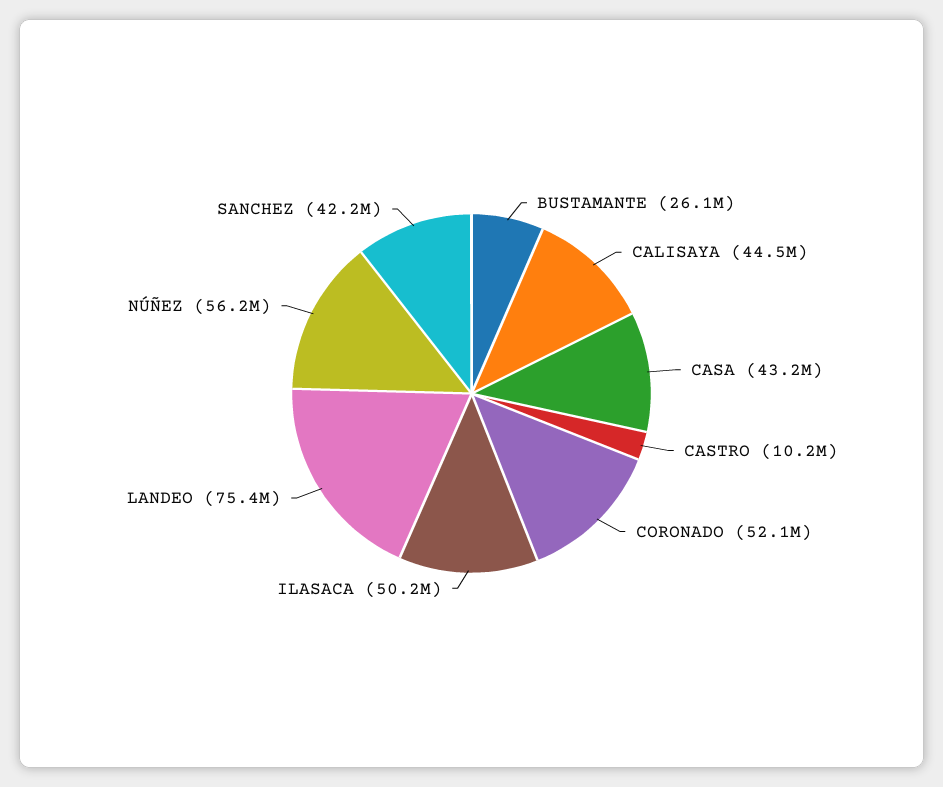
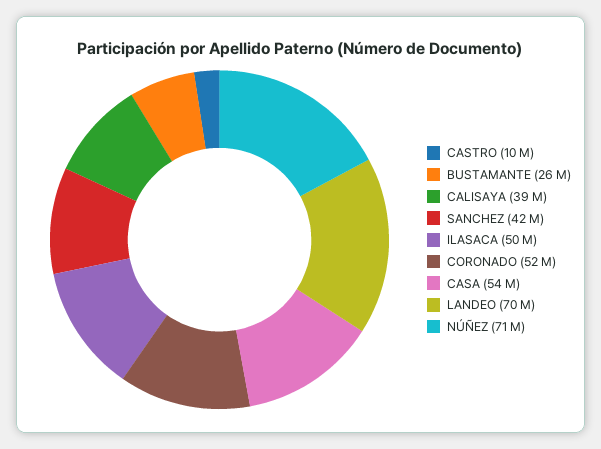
  {
    "BUSTAMANTE": 26100000,
-   "CALISAYA": 44500000,
+   "CALISAYA": 39000000,
-   "CASA": 43200000,
+   "CASA": 54000000,
    "CASTRO": 10200000,
    "CORONADO": 52100000,
    "ILASACA": 50200000,
-   "LANDEO": 75400000,
+   "LANDEO": 70000000,
-   "NÚÑEZ": 56200000,
+   "NÚÑEZ": 71000000,
    "SANCHEZ": 42200000
  }

